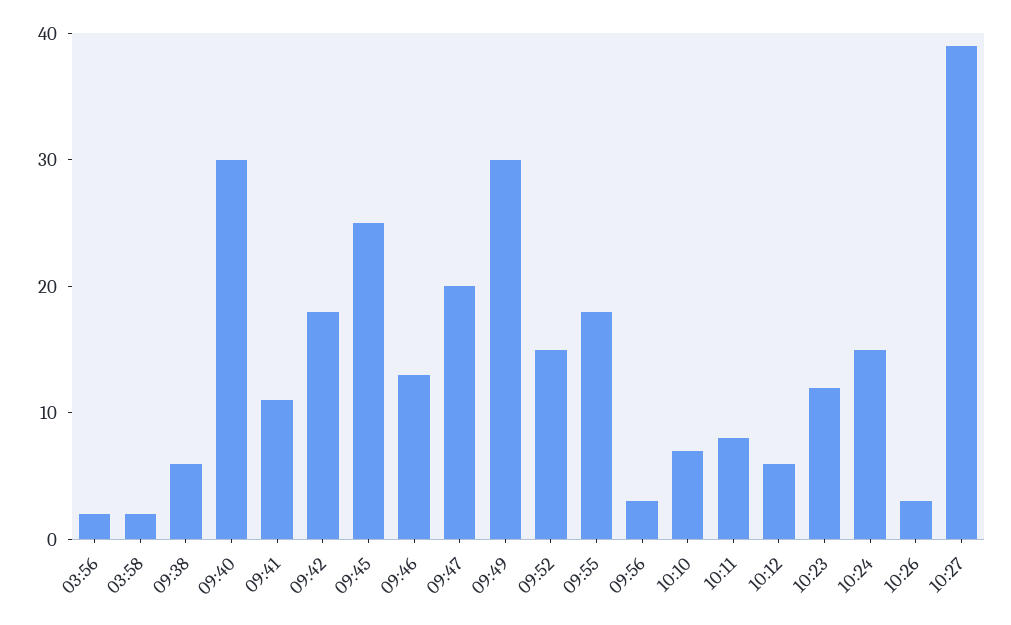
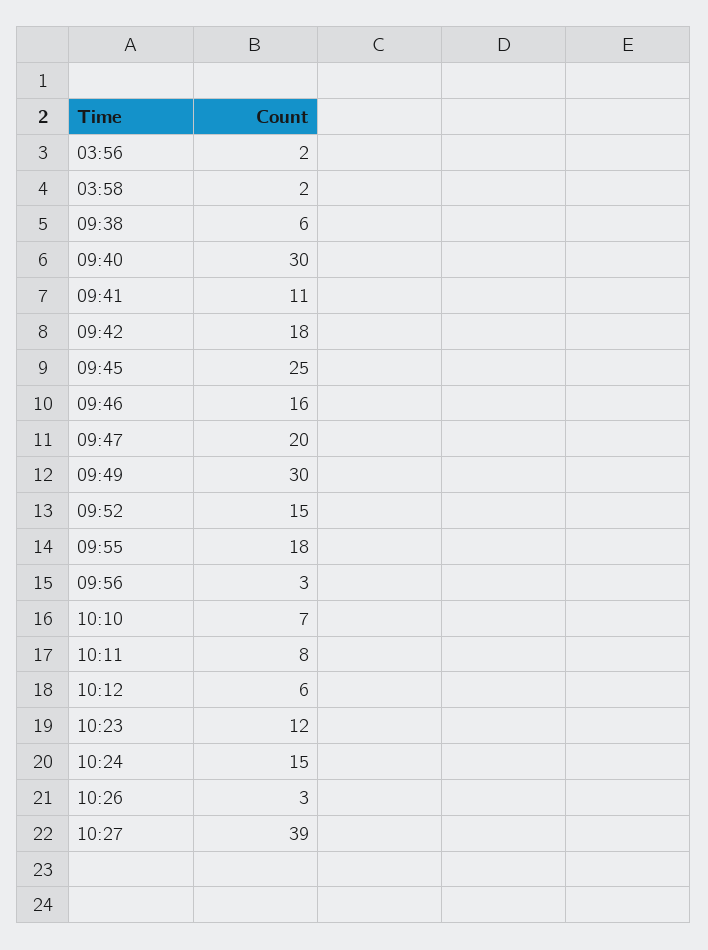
  {
    "03:56": 2,
    "03:58": 2,
    "09:38": 6,
    "09:40": 30,
    "09:41": 11,
    "09:42": 18,
    "09:45": 25,
-   "09:46": 13,
+   "09:46": 16,
    "09:47": 20,
    "09:49": 30,
    "09:52": 15,
    "09:55": 18,
    "09:56": 3,
    "10:10": 7,
    "10:11": 8,
    "10:12": 6,
    "10:23": 12,
    "10:24": 15,
    "10:26": 3,
    "10:27": 39
  }

